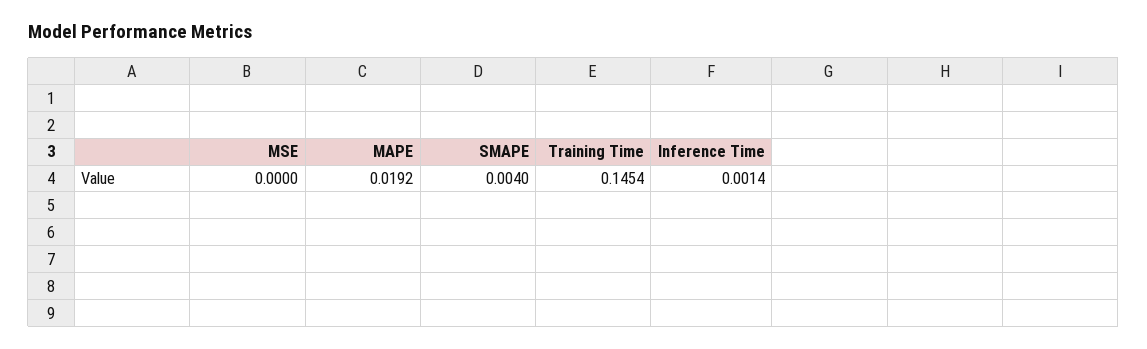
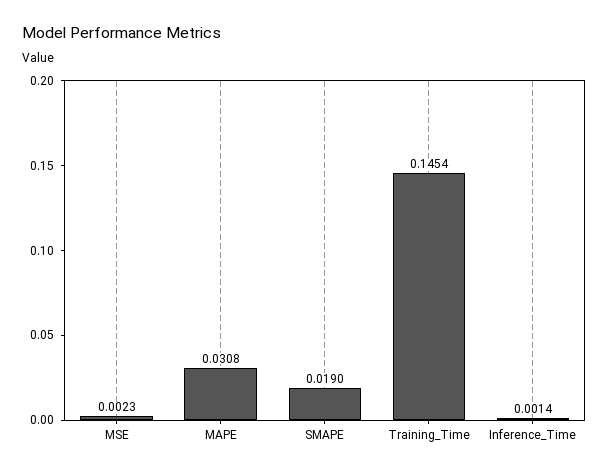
  {
-   "MSE": 0,
+   "MSE": 0.0023,
-   "MAPE": 0.0192,
+   "MAPE": 0.0308,
-   "SMAPE": 0.004,
+   "SMAPE": 0.019,
    "Training Time": 0.1454,
    "Inference Time": 0.0014
  }

